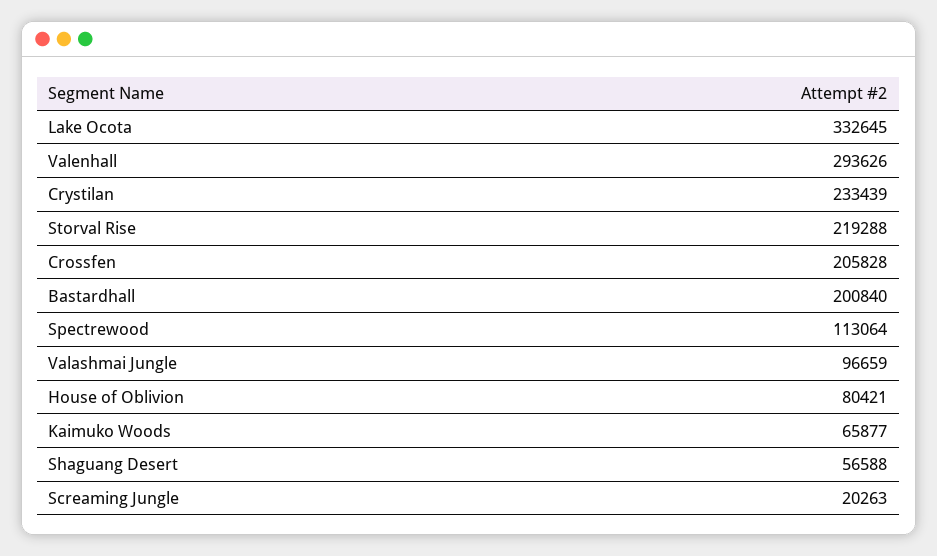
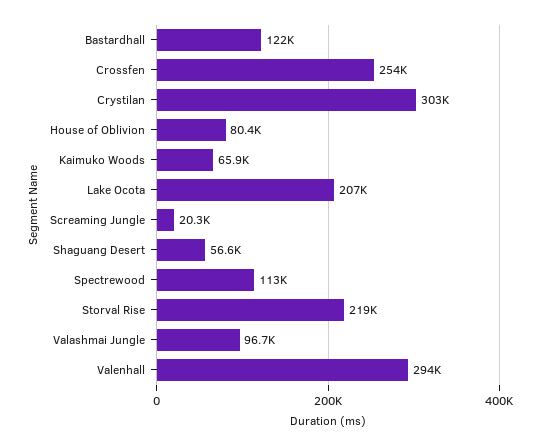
  {
-   "Lake Ocota": 332645,
+   "Lake Ocota": 207000,
    "Valenhall": 293626,
-   "Crystilan": 233439,
+   "Crystilan": 303000,
    "Storval Rise": 219288,
-   "Crossfen": 205828,
+   "Crossfen": 254000,
-   "Bastardhall": 200840,
+   "Bastardhall": 122000,
    "Spectrewood": 113064,
    "Valashmai Jungle": 96659,
    "House of Oblivion": 80421,
    "Kaimuko Woods": 65877,
    "Shaguang Desert": 56588,
    "Screaming Jungle": 20263
  }

